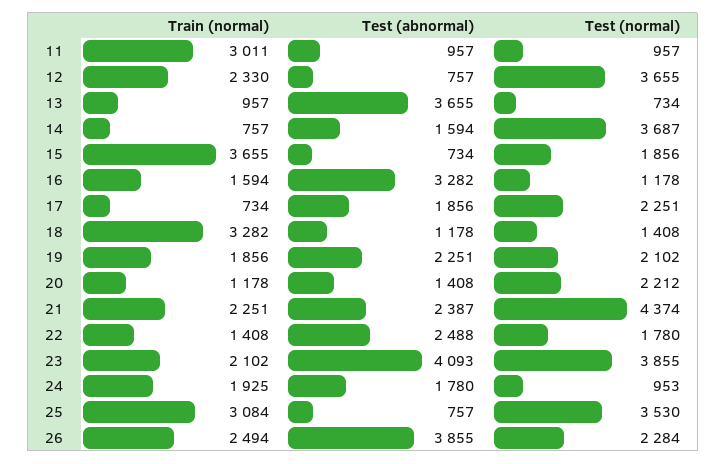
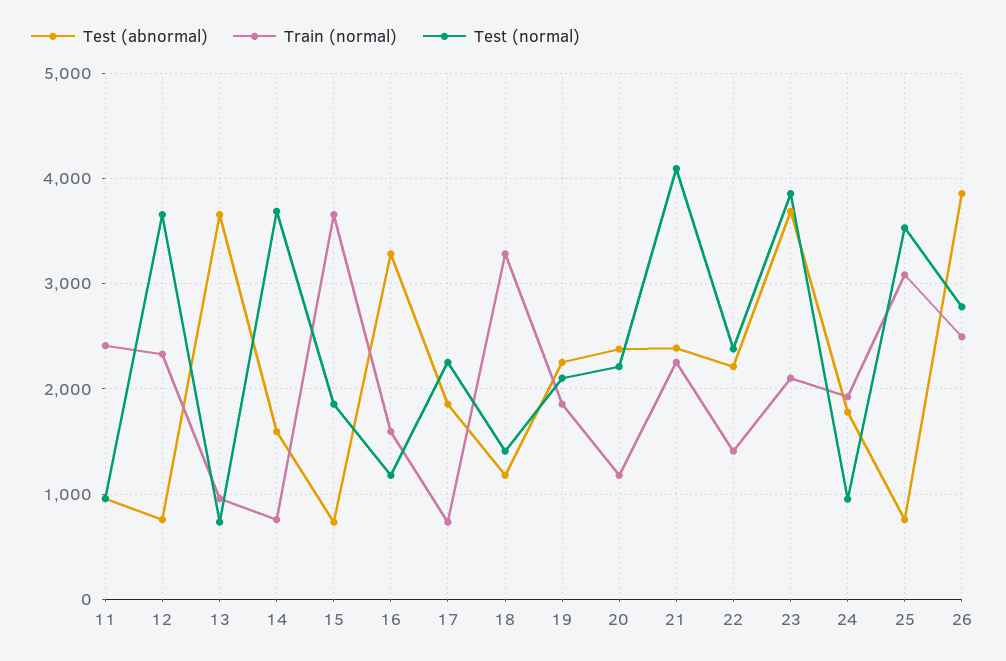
  {
    "Train (normal)": {
-     "11": 3011,
+     "11": 2400,
      "12": 2330,
      "13": 957,
      "14": 757,
      "15": 3655,
      "16": 1594,
      "17": 734,
      "18": 3282,
      "19": 1856,
      "20": 1178,
      "21": 2251,
      "22": 1408,
      "23": 2102,
      "24": 1925,
      "25": 3084,
      "26": 2494
    },
    "Test (abnormal)": {
      "11": 957,
      "12": 757,
      "13": 3655,
      "14": 1594,
      "15": 734,
      "16": 3282,
      "17": 1856,
      "18": 1178,
      "19": 2251,
-     "20": 1408,
+     "20": 2400,
      "21": 2387,
-     "22": 2488,
+     "22": 2200,
-     "23": 4093,
+     "23": 3700,
      "24": 1780,
      "25": 757,
      "26": 3855
    },
    "Test (normal)": {
      "11": 957,
      "12": 3655,
      "13": 734,
      "14": 3687,
      "15": 1856,
      "16": 1178,
      "17": 2251,
      "18": 1408,
      "19": 2102,
      "20": 2212,
-     "21": 4374,
+     "21": 4100,
-     "22": 1780,
+     "22": 2400,
      "23": 3855,
      "24": 953,
      "25": 3530,
-     "26": 2284
+     "26": 2800
    }
  }

